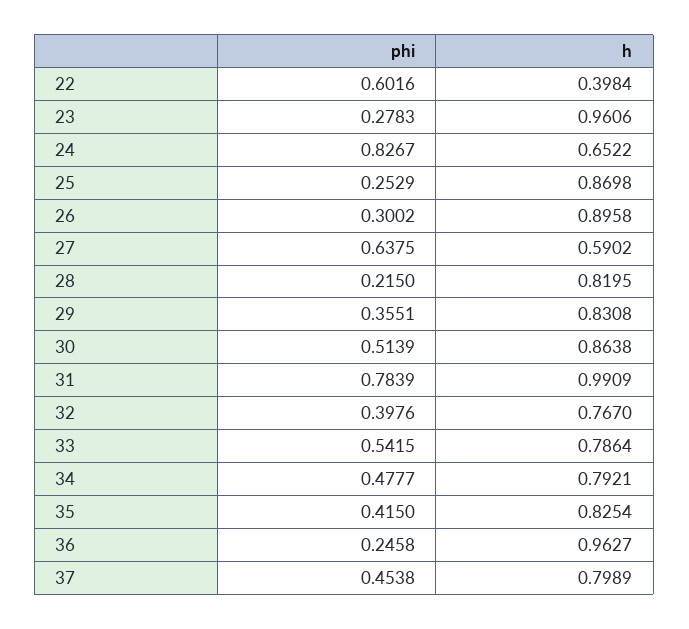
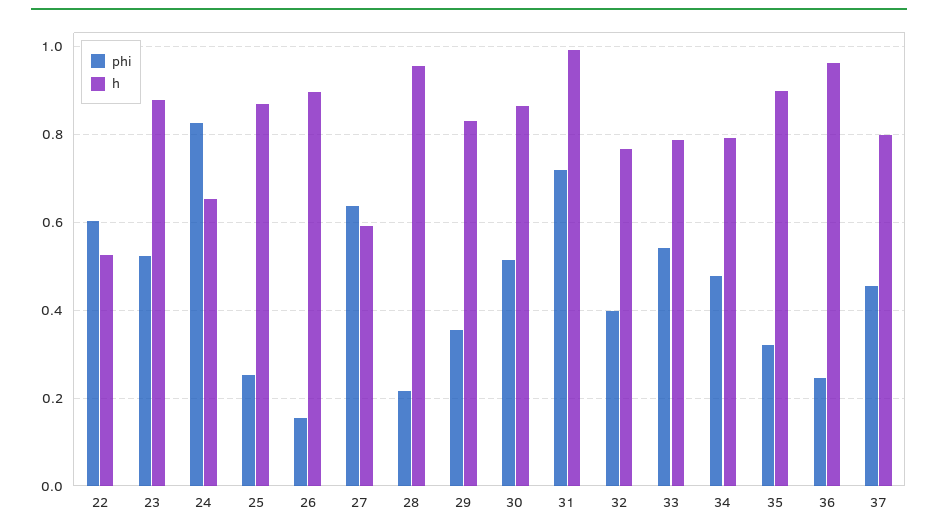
  {
    "phi": {
      "22": 0.6016,
-     "23": 0.2783,
+     "23": 0.52,
      "24": 0.8267,
      "25": 0.2529,
-     "26": 0.3002,
+     "26": 0.16,
      "27": 0.6375,
      "28": 0.215,
      "29": 0.3551,
      "30": 0.5139,
-     "31": 0.7839,
+     "31": 0.72,
      "32": 0.3976,
      "33": 0.5415,
      "34": 0.4777,
-     "35": 0.415,
+     "35": 0.32,
      "36": 0.2458,
      "37": 0.4538
    },
    "h": {
-     "22": 0.3984,
+     "22": 0.52,
-     "23": 0.9606,
+     "23": 0.88,
      "24": 0.6522,
      "25": 0.8698,
      "26": 0.8958,
      "27": 0.5902,
-     "28": 0.8195,
+     "28": 0.96,
      "29": 0.8308,
      "30": 0.8638,
      "31": 0.9909,
      "32": 0.767,
      "33": 0.7864,
      "34": 0.7921,
-     "35": 0.8254,
+     "35": 0.9,
      "36": 0.9627,
      "37": 0.7989
    }
  }

